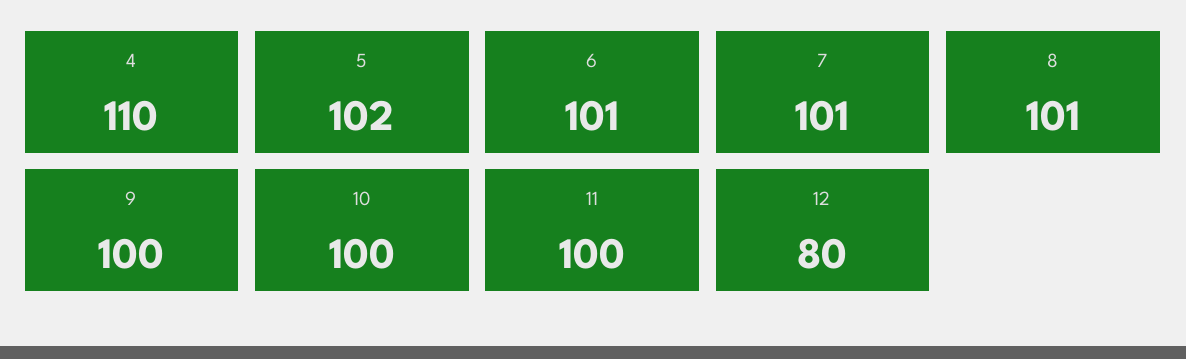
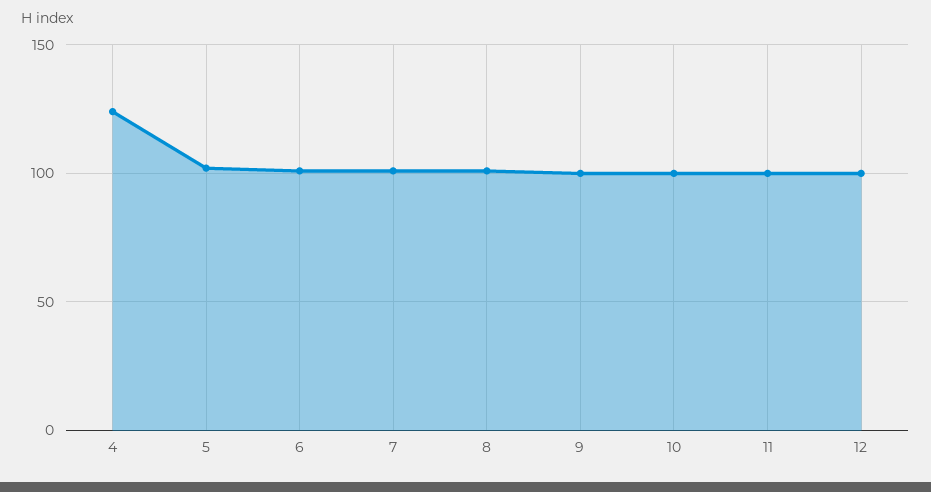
  {
-   "4": 110,
+   "4": 125,
    "5": 102,
    "6": 101,
    "7": 101,
    "8": 101,
    "9": 100,
    "10": 100,
    "11": 100,
-   "12": 80
+   "12": 100
  }

